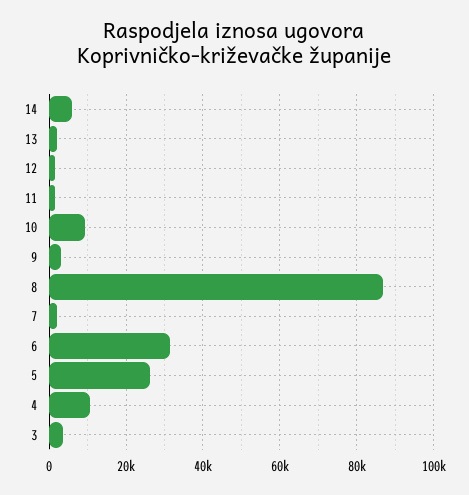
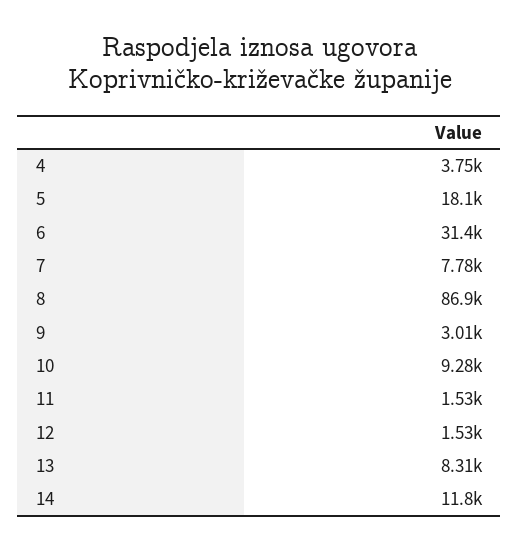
  {
-   "14": 6000,
+   "14": 11800,
-   "13": 2000,
+   "13": 8310,
    "12": 1530,
    "11": 1530,
    "10": 9280,
    "9": 3010,
    "8": 86900,
-   "7": 2000,
+   "7": 7780,
    "6": 31400,
-   "5": 26000,
+   "5": 18100,
-   "4": 10000,
+   "4": 3750
-   "3": 4000
  }

